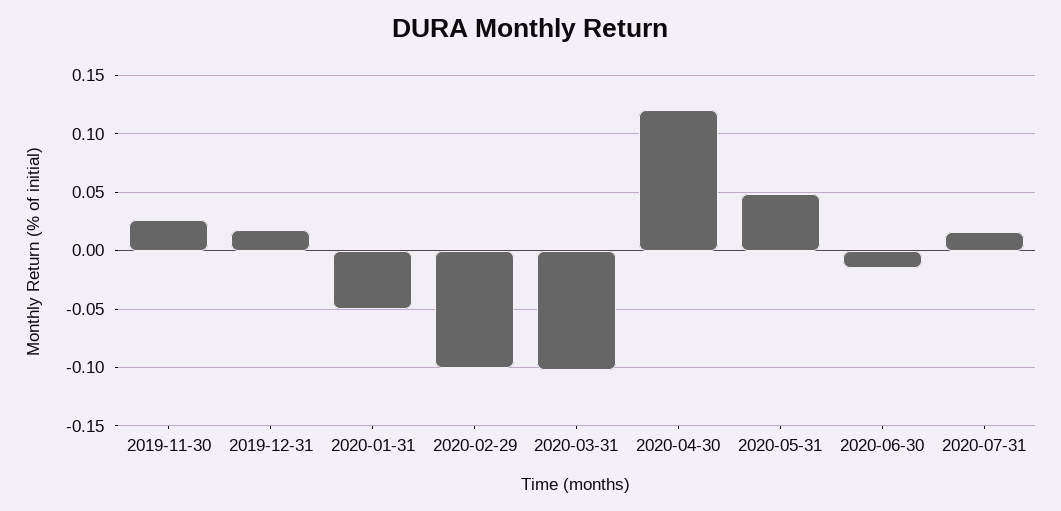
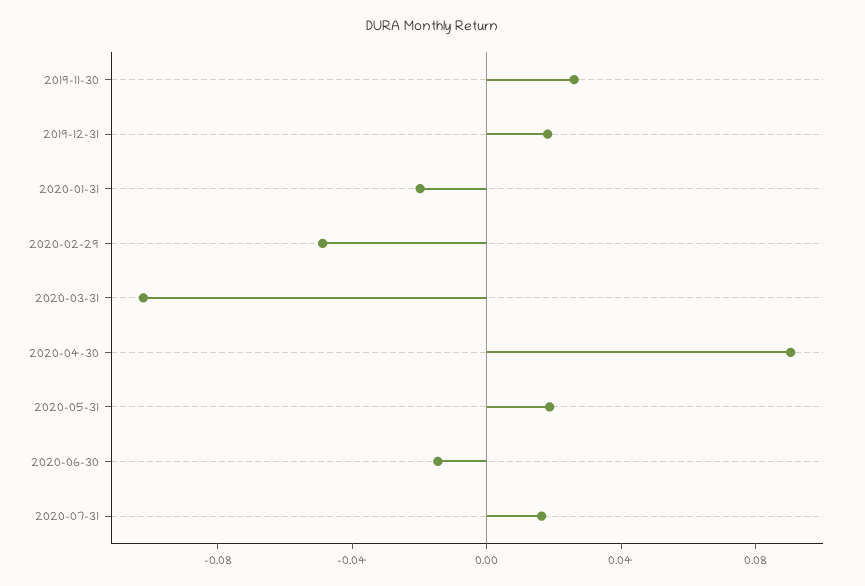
  {
    "2019-11-30": 0.03,
    "2019-12-31": 0.02,
-   "2020-01-31": -0.05,
+   "2020-01-31": -0.02,
-   "2020-02-29": -0.1,
+   "2020-02-29": -0.05,
    "2020-03-31": -0.1,
-   "2020-04-30": 0.12,
+   "2020-04-30": 0.09,
-   "2020-05-31": 0.05,
+   "2020-05-31": 0.02,
    "2020-06-30": -0.01,
    "2020-07-31": 0.02
  }

